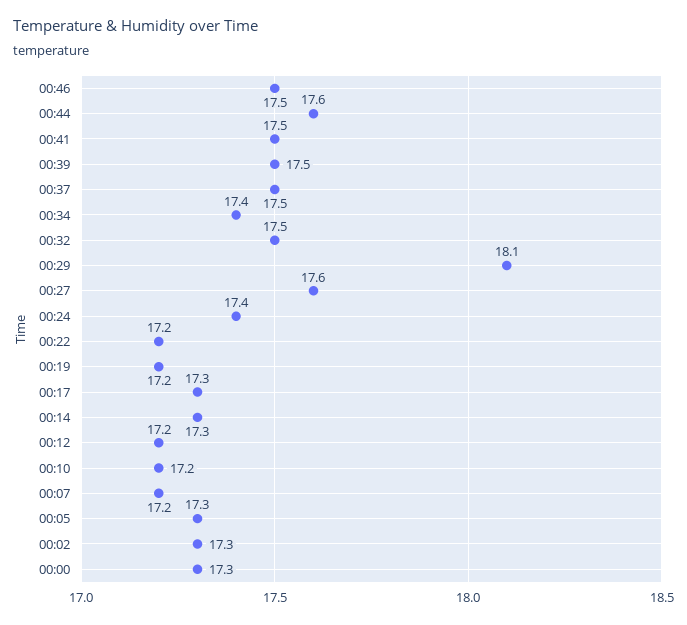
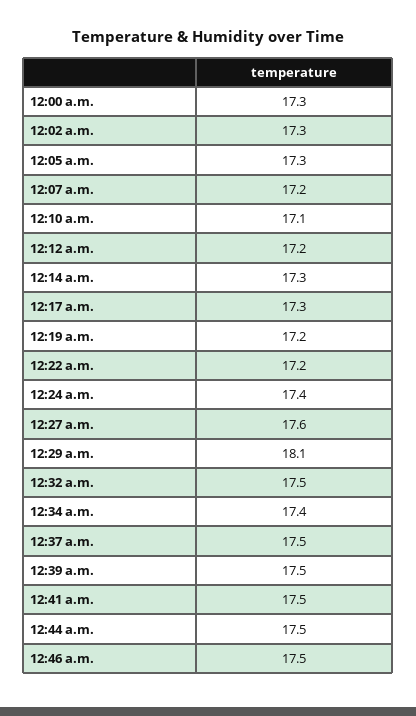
  {
    "00:46": 17.5,
-   "00:44": 17.6,
+   "00:44": 17.5,
    "00:41": 17.5,
    "00:39": 17.5,
    "00:37": 17.5,
    "00:34": 17.4,
    "00:32": 17.5,
    "00:29": 18.1,
    "00:27": 17.6,
    "00:24": 17.4,
    "00:22": 17.2,
    "00:19": 17.2,
    "00:17": 17.3,
    "00:14": 17.3,
    "00:12": 17.2,
-   "00:10": 17.2,
+   "00:10": 17.1,
    "00:07": 17.2,
    "00:05": 17.3,
    "00:02": 17.3,
    "00:00": 17.3
  }

